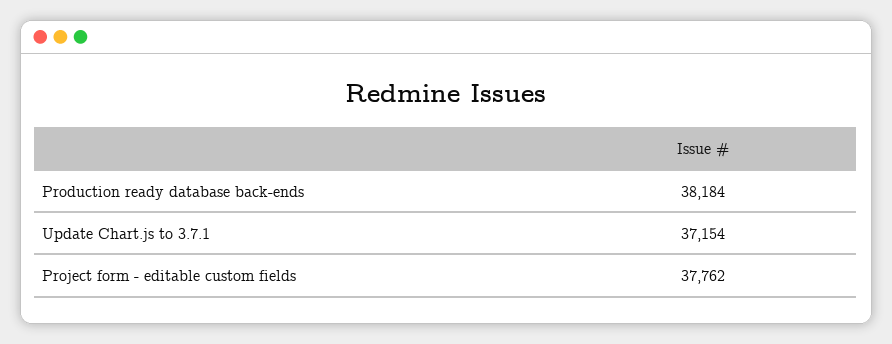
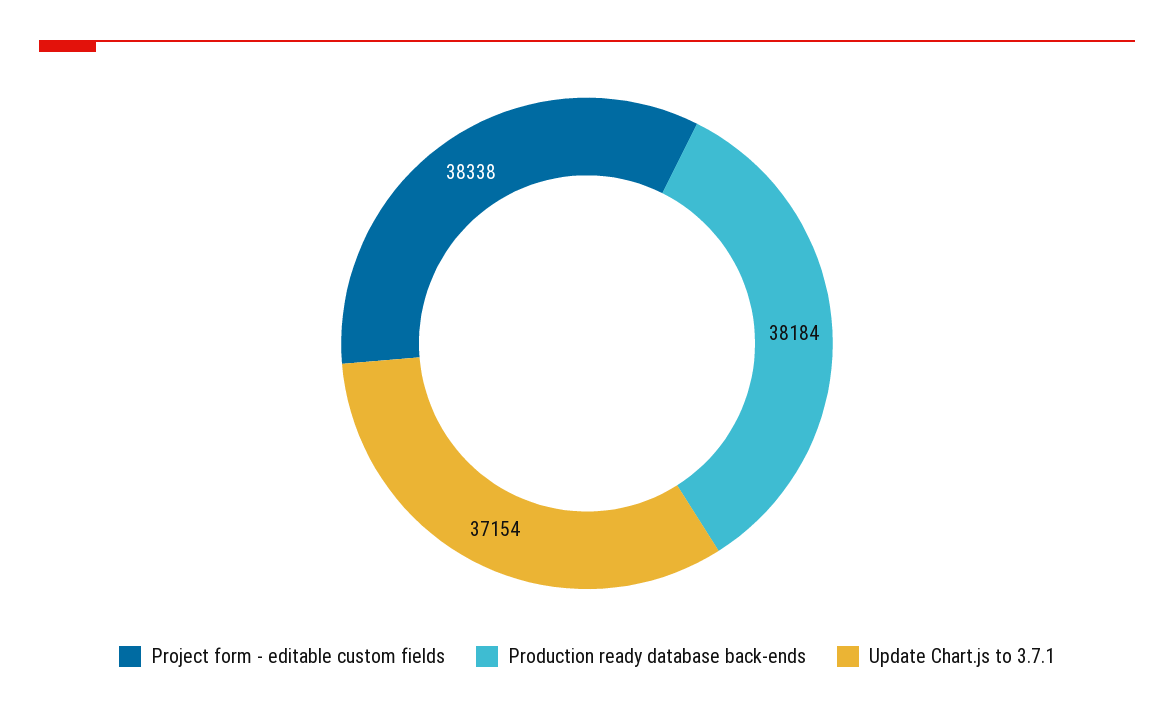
  {
    "Production ready database back-ends": 38184,
    "Update Chart.js to 3.7.1": 37154,
-   "Project form - editable custom fields": 37762
+   "Project form - editable custom fields": 38338
  }

